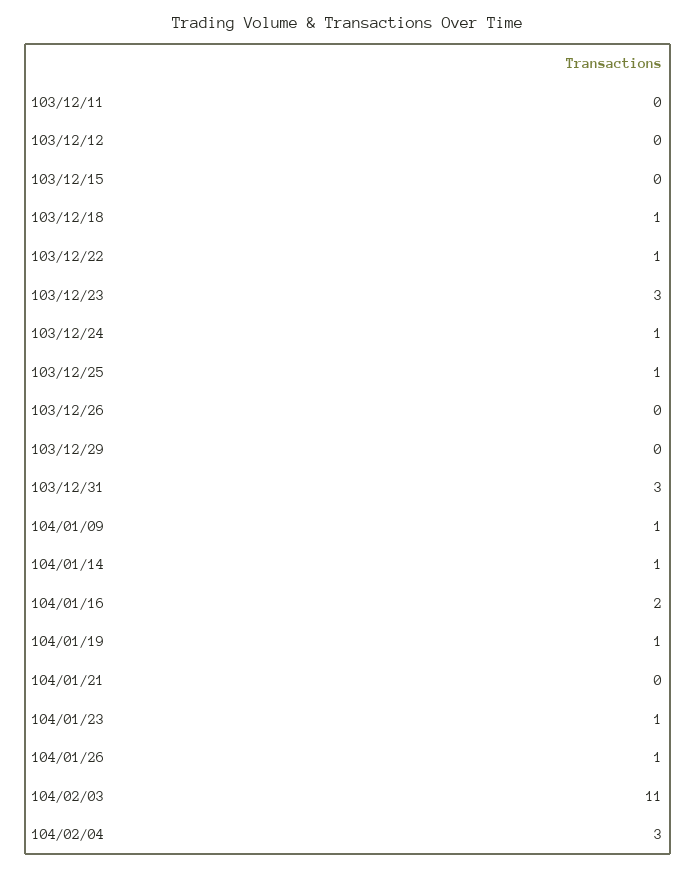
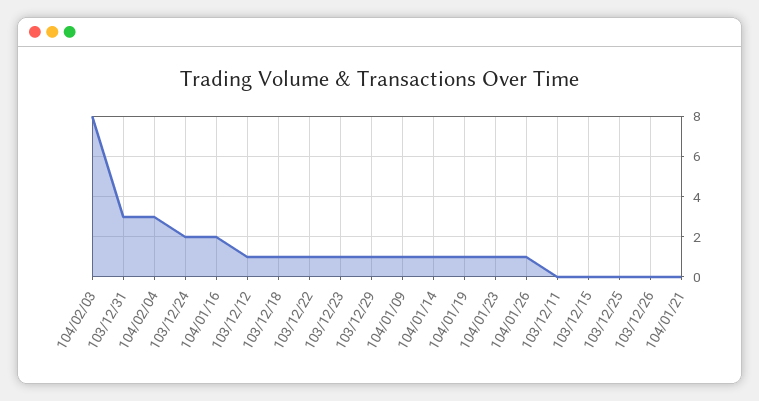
  {
    "103/12/11": 0,
-   "103/12/12": 0,
+   "103/12/12": 1,
    "103/12/15": 0,
    "103/12/18": 1,
    "103/12/22": 1,
-   "103/12/23": 3,
+   "103/12/23": 1,
-   "103/12/24": 1,
+   "103/12/24": 2,
-   "103/12/25": 1,
+   "103/12/25": 0,
    "103/12/26": 0,
-   "103/12/29": 0,
+   "103/12/29": 1,
    "103/12/31": 3,
    "104/01/09": 1,
    "104/01/14": 1,
    "104/01/16": 2,
    "104/01/19": 1,
    "104/01/21": 0,
    "104/01/23": 1,
    "104/01/26": 1,
-   "104/02/03": 11,
+   "104/02/03": 8,
    "104/02/04": 3
  }

